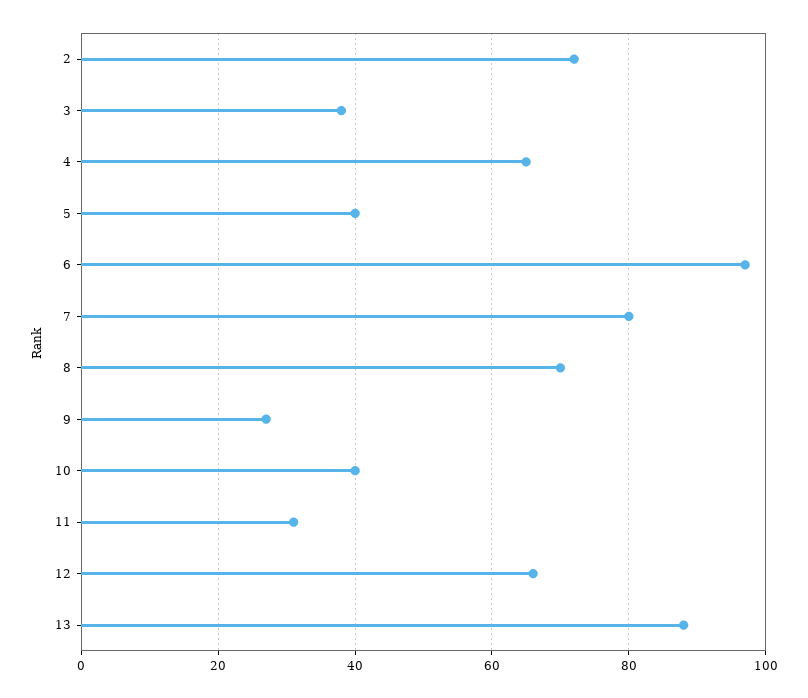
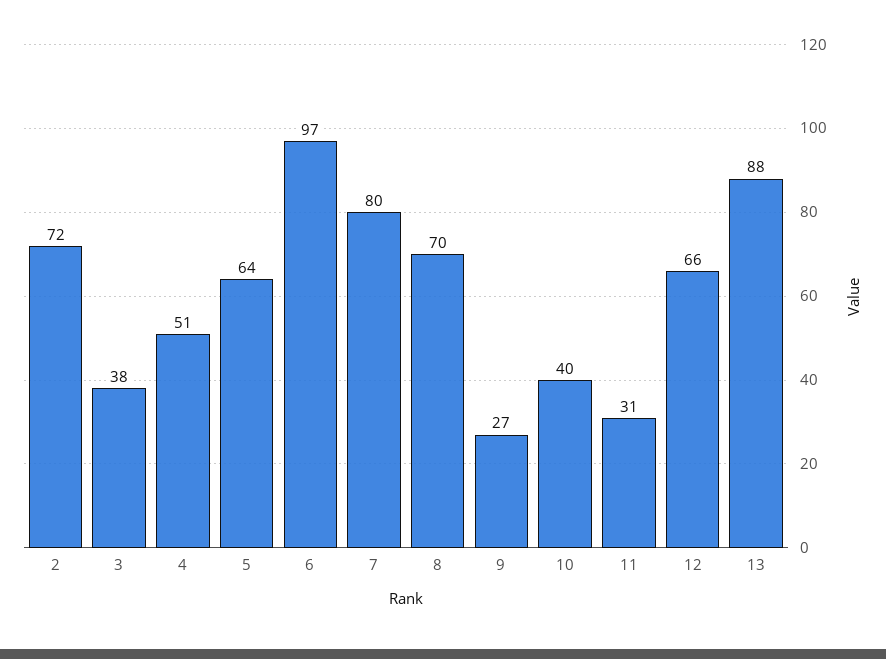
  {
    "2": 72,
    "3": 38,
-   "4": 65,
+   "4": 51,
-   "5": 40,
+   "5": 64,
    "6": 97,
    "7": 80,
    "8": 70,
    "9": 27,
    "10": 40,
    "11": 31,
    "12": 66,
    "13": 88
  }

